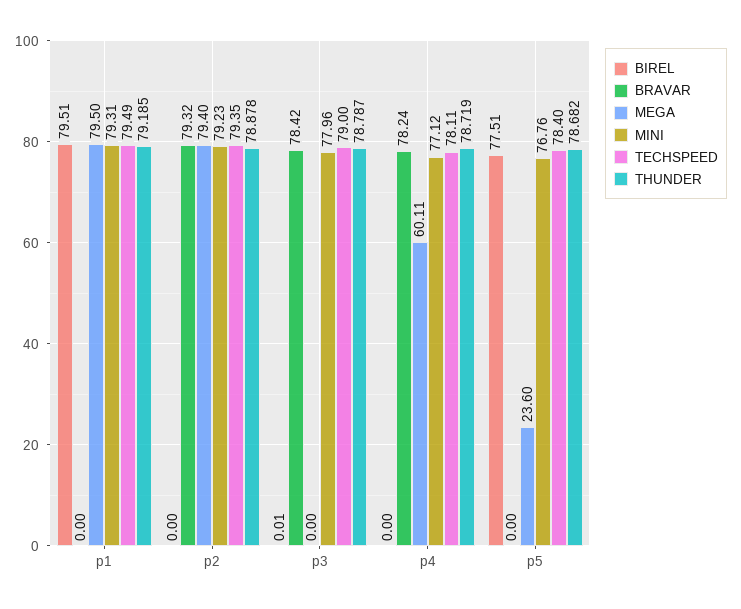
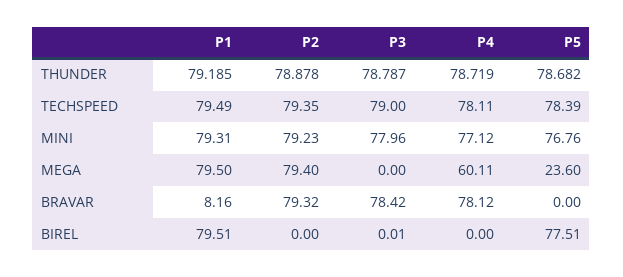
  {
    "BIREL": {
      "p1": 79.51,
      "p2": 0,
      "p3": 0.01,
      "p4": 0,
      "p5": 77.51
    },
    "BRAVAR": {
-     "p1": 0,
+     "p1": 8.16,
      "p2": 79.32,
      "p3": 78.42,
-     "p4": 78.24,
+     "p4": 78.12,
      "p5": 0
    },
    "MEGA": {
      "p1": 79.5,
      "p2": 79.4,
      "p3": 0,
      "p4": 60.11,
      "p5": 23.6
    },
    "MINI": {
      "p1": 79.31,
      "p2": 79.23,
      "p3": 77.96,
      "p4": 77.12,
      "p5": 76.76
    },
    "TECHSPEED": {
      "p1": 79.49,
      "p2": 79.35,
      "p3": 79,
      "p4": 78.11,
-     "p5": 78.4
+     "p5": 78.39
    },
    "THUNDER": {
      "p1": 79.185,
      "p2": 78.878,
      "p3": 78.787,
      "p4": 78.719,
      "p5": 78.682
    }
  }

